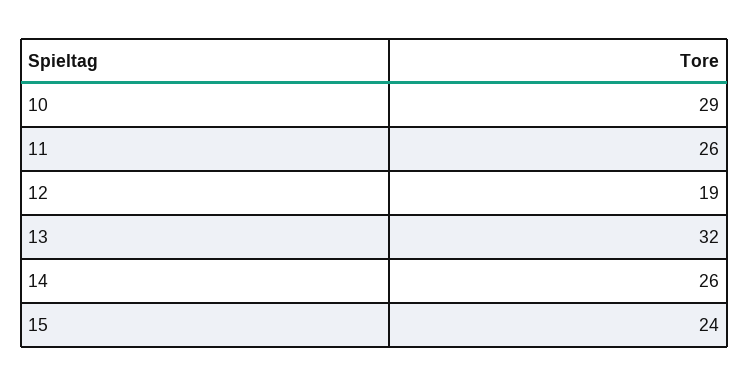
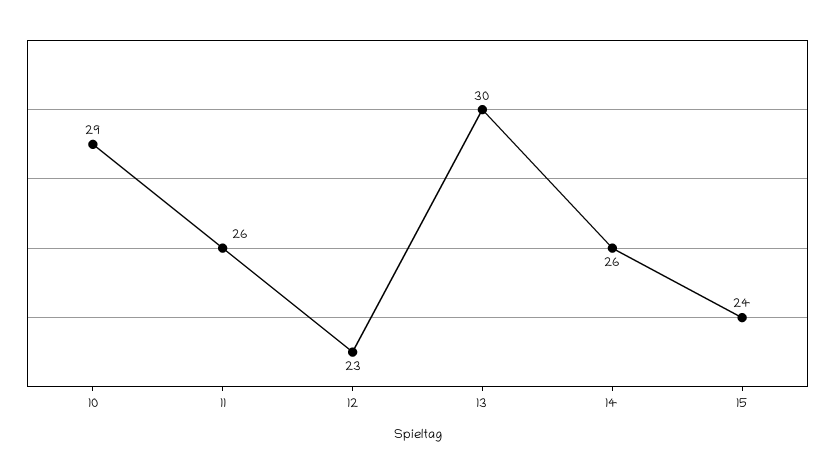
  {
    "10": 29,
    "11": 26,
-   "12": 19,
+   "12": 23,
-   "13": 32,
+   "13": 30,
    "14": 26,
    "15": 24
  }

